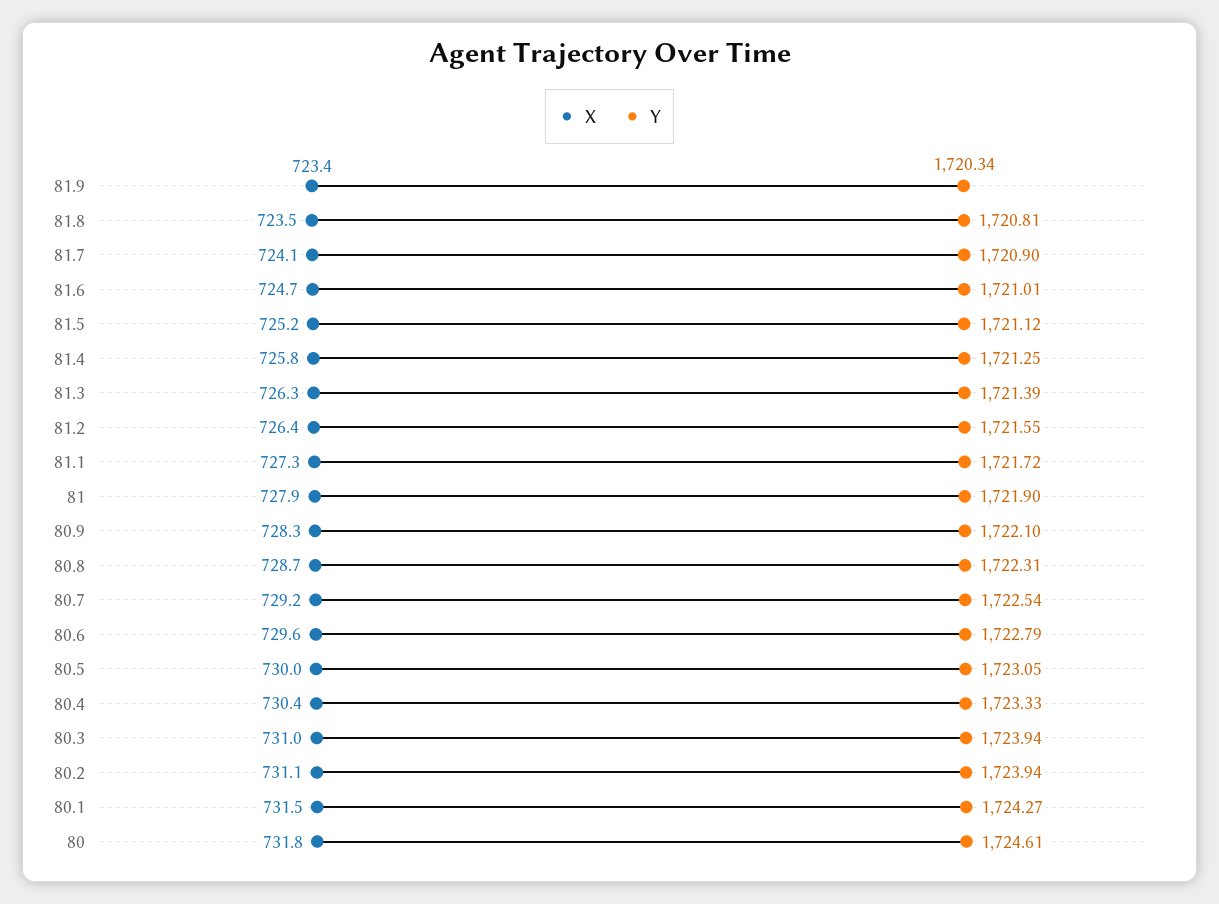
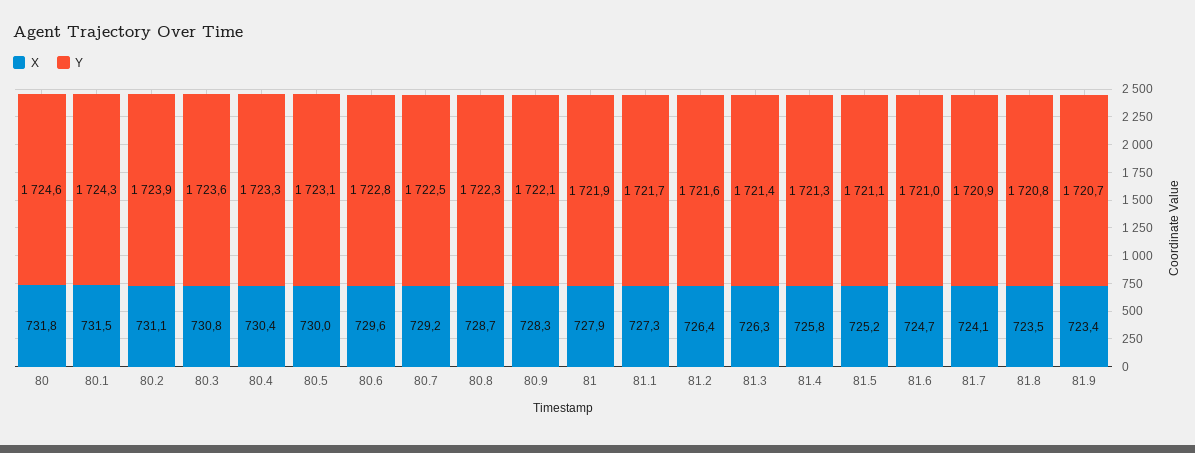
  {
    "X": {
      "81.9": 723.4,
      "81.8": 723.5,
      "81.7": 724.1,
      "81.6": 724.7,
      "81.5": 725.2,
      "81.4": 725.8,
      "81.3": 726.3,
      "81.2": 726.4,
      "81.1": 727.3,
      "81": 727.9,
      "80.9": 728.3,
      "80.8": 728.7,
      "80.7": 729.2,
      "80.6": 729.6,
      "80.5": 730,
      "80.4": 730.4,
-     "80.3": 731,
+     "80.3": 730.8,
      "80.2": 731.1,
      "80.1": 731.5,
      "80": 731.8
    },
    "Y": {
-     "81.9": 1720.34,
+     "81.9": 1720.7,
      "81.8": 1720.81,
      "81.7": 1720.9,
      "81.6": 1721.01,
      "81.5": 1721.12,
      "81.4": 1721.25,
      "81.3": 1721.39,
      "81.2": 1721.55,
      "81.1": 1721.72,
      "81": 1721.9,
      "80.9": 1722.1,
      "80.8": 1722.31,
      "80.7": 1722.54,
      "80.6": 1722.79,
      "80.5": 1723.05,
      "80.4": 1723.33,
-     "80.3": 1723.94,
+     "80.3": 1723.6,
      "80.2": 1723.94,
      "80.1": 1724.27,
      "80": 1724.61
    }
  }

